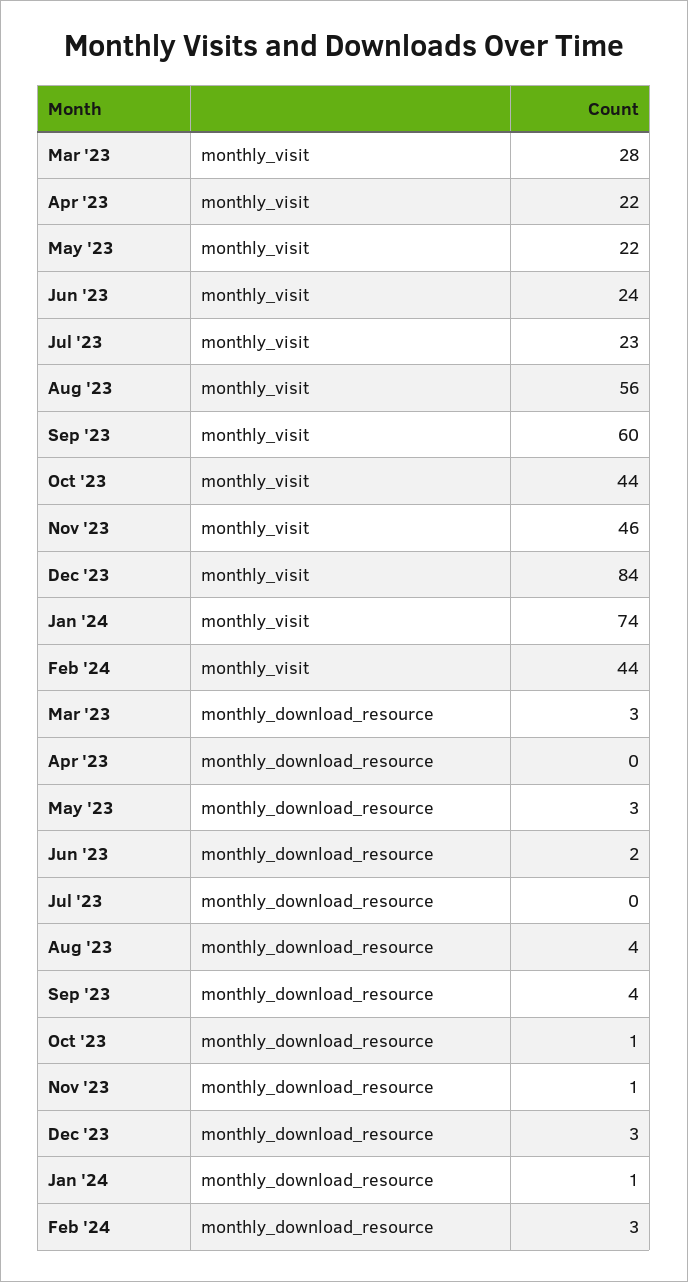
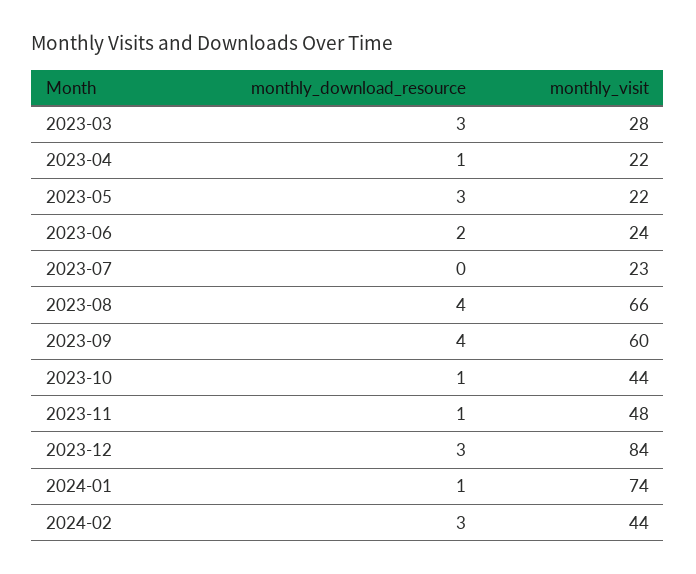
  {
    "Mar '23": {
      "monthly_visit": 28,
      "monthly_download_resource": 3
    },
    "Apr '23": {
      "monthly_visit": 22,
-     "monthly_download_resource": 0
+     "monthly_download_resource": 1
    },
    "May '23": {
      "monthly_visit": 22,
      "monthly_download_resource": 3
    },
    "Jun '23": {
      "monthly_visit": 24,
      "monthly_download_resource": 2
    },
    "Jul '23": {
      "monthly_visit": 23,
      "monthly_download_resource": 0
    },
    "Aug '23": {
-     "monthly_visit": 56,
+     "monthly_visit": 66,
      "monthly_download_resource": 4
    },
    "Sep '23": {
      "monthly_visit": 60,
      "monthly_download_resource": 4
    },
    "Oct '23": {
      "monthly_visit": 44,
      "monthly_download_resource": 1
    },
    "Nov '23": {
-     "monthly_visit": 46,
+     "monthly_visit": 48,
      "monthly_download_resource": 1
    },
    "Dec '23": {
      "monthly_visit": 84,
      "monthly_download_resource": 3
    },
    "Jan '24": {
      "monthly_visit": 74,
      "monthly_download_resource": 1
    },
    "Feb '24": {
      "monthly_visit": 44,
      "monthly_download_resource": 3
    }
  }

